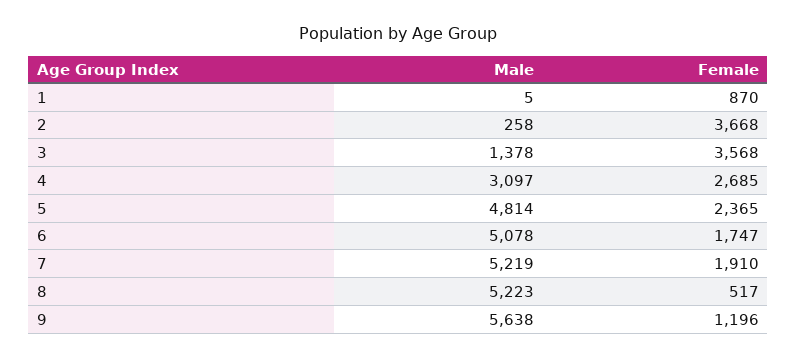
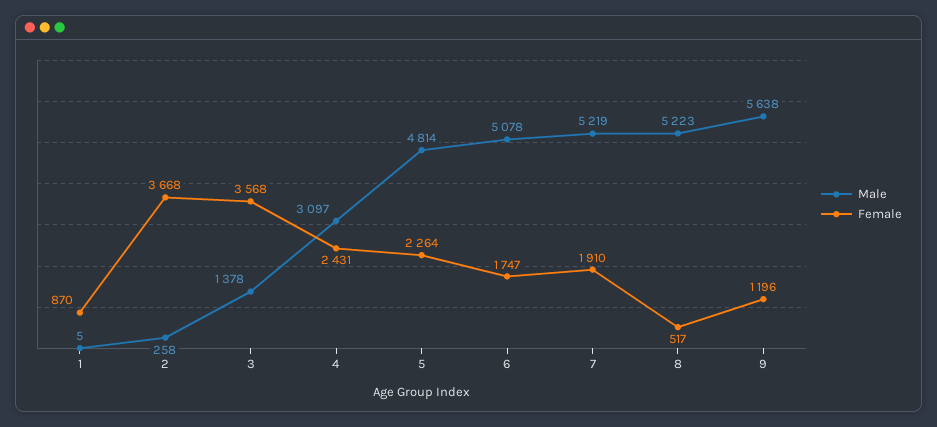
  {
    "Male": {
      "1": 5,
      "2": 258,
      "3": 1378,
      "4": 3097,
      "5": 4814,
      "6": 5078,
      "7": 5219,
      "8": 5223,
      "9": 5638
    },
    "Female": {
      "1": 870,
      "2": 3668,
      "3": 3568,
-     "4": 2685,
+     "4": 2431,
-     "5": 2365,
+     "5": 2264,
      "6": 1747,
      "7": 1910,
      "8": 517,
      "9": 1196
    }
  }

